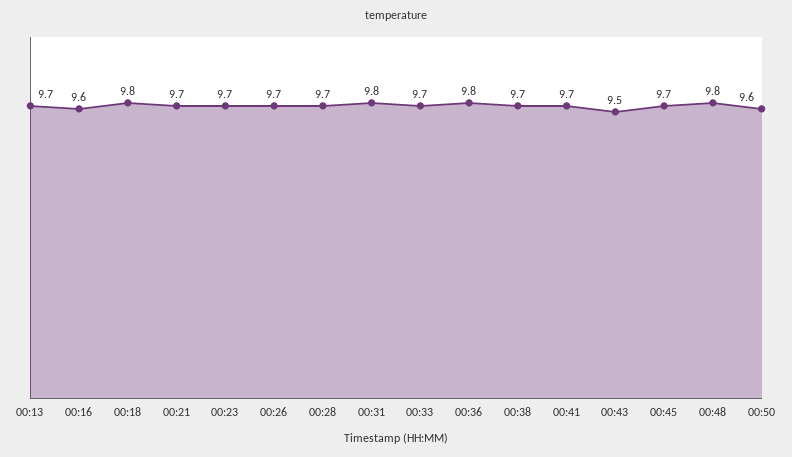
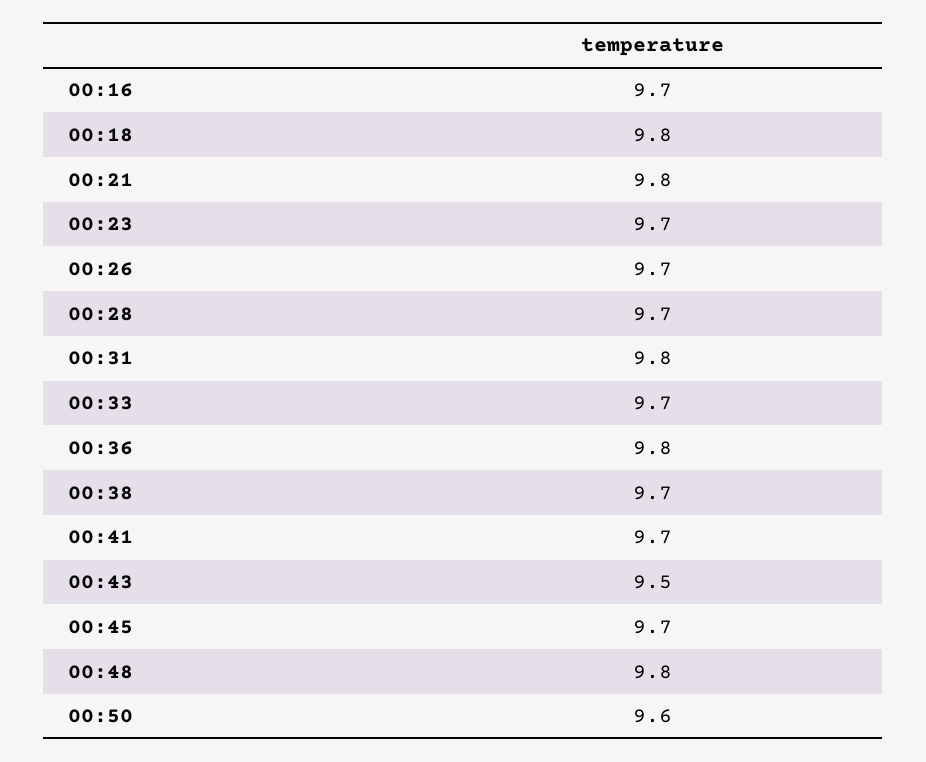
  {
-   "00:13": 9.7,
-   "00:16": 9.6,
+   "00:16": 9.7,
    "00:18": 9.8,
-   "00:21": 9.7,
+   "00:21": 9.8,
    "00:23": 9.7,
    "00:26": 9.7,
    "00:28": 9.7,
    "00:31": 9.8,
    "00:33": 9.7,
    "00:36": 9.8,
    "00:38": 9.7,
    "00:41": 9.7,
    "00:43": 9.5,
    "00:45": 9.7,
    "00:48": 9.8,
    "00:50": 9.6
  }

